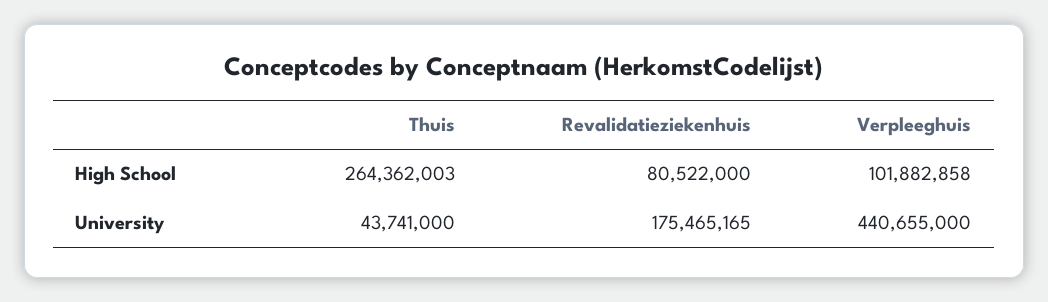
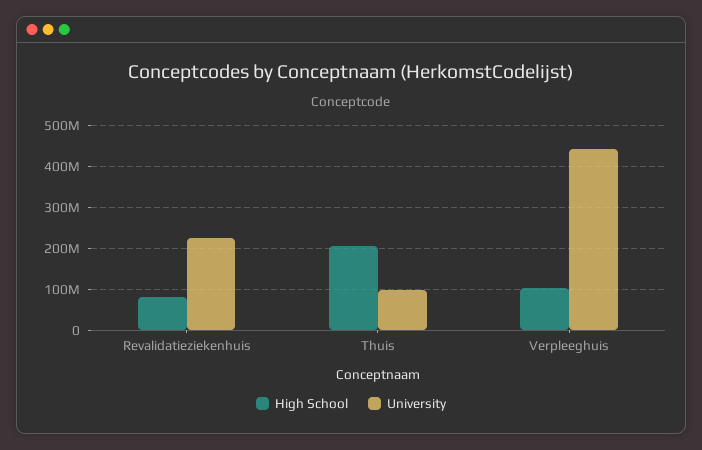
  {
    "High School": {
-     "Thuis": 264362003,
+     "Thuis": 200000000,
      "Revalidatieziekenhuis": 80522000,
      "Verpleeghuis": 101882858
    },
    "University": {
-     "Thuis": 43741000,
+     "Thuis": 100000000,
-     "Revalidatieziekenhuis": 175465165,
+     "Revalidatieziekenhuis": 220000000,
      "Verpleeghuis": 440655000
    }
  }

